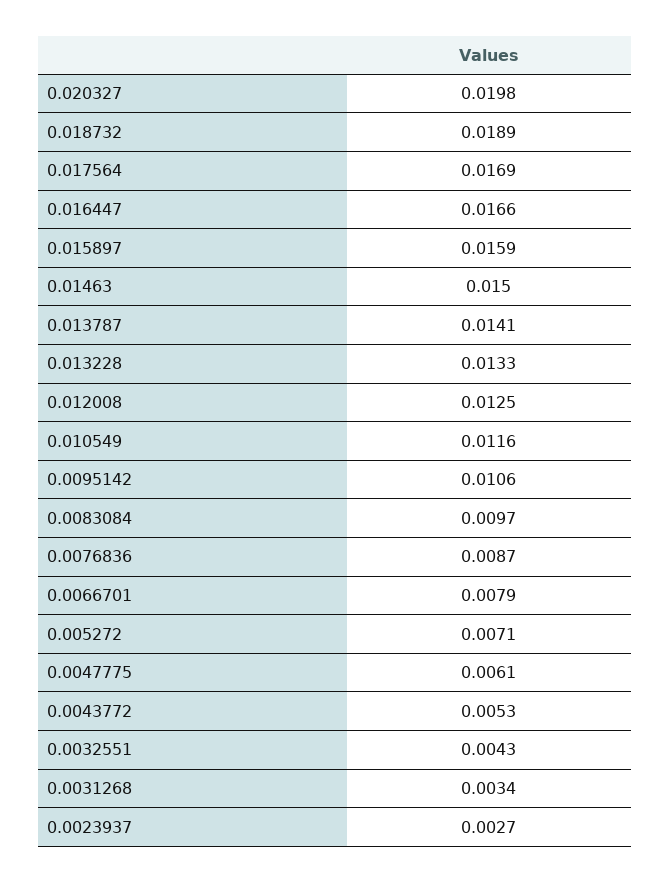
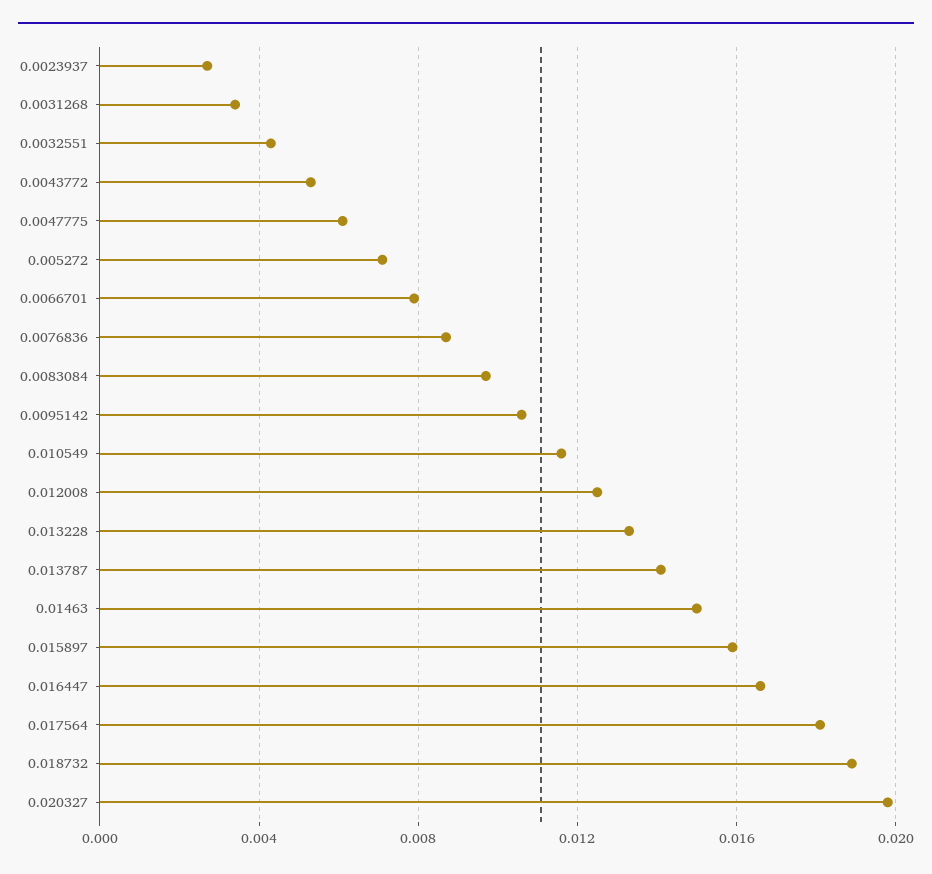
  {
    "0.020327": 0.0198,
    "0.018732": 0.0189,
-   "0.017564": 0.0169,
+   "0.017564": 0.018,
    "0.016447": 0.0166,
    "0.015897": 0.0159,
    "0.01463": 0.015,
    "0.013787": 0.0141,
    "0.013228": 0.0133,
    "0.012008": 0.0125,
    "0.010549": 0.0116,
    "0.0095142": 0.0106,
    "0.0083084": 0.0097,
    "0.0076836": 0.0087,
    "0.0066701": 0.0079,
    "0.005272": 0.0071,
    "0.0047775": 0.0061,
    "0.0043772": 0.0053,
    "0.0032551": 0.0043,
    "0.0031268": 0.0034,
    "0.0023937": 0.0027
  }

